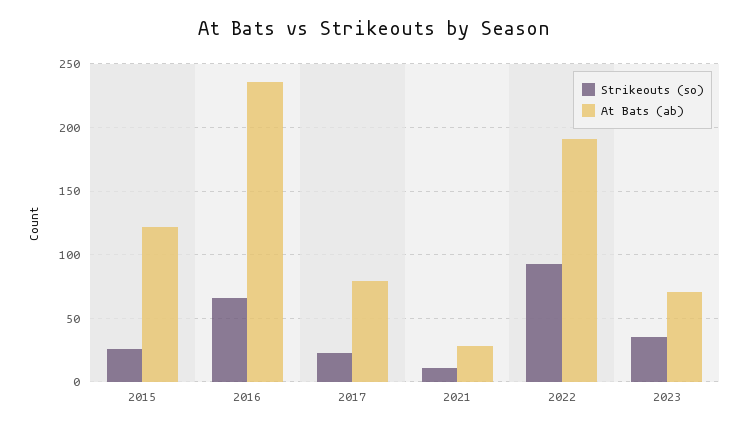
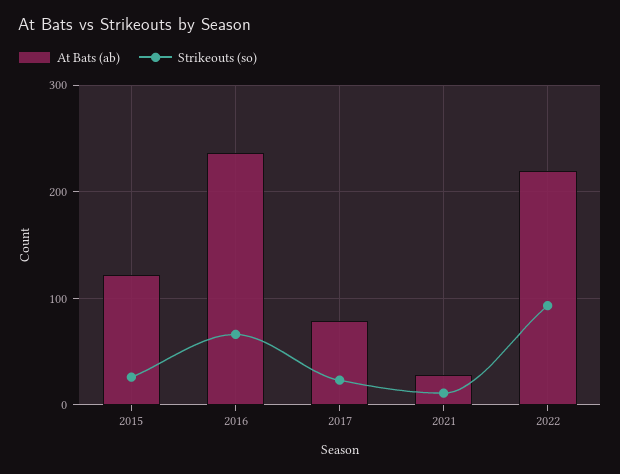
  {
    "Strikeouts (so)": {
      "2015": 25,
      "2016": 65,
      "2017": 25,
      "2021": 10,
-     "2022": 95,
+     "2022": 95
-     "2023": 35
    },
    "At Bats (ab)": {
      "2015": 120,
      "2016": 235,
      "2017": 80,
      "2021": 30,
-     "2022": 190,
+     "2022": 220
-     "2023": 70
    }
  }

